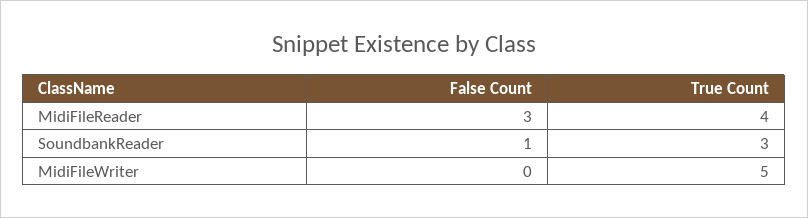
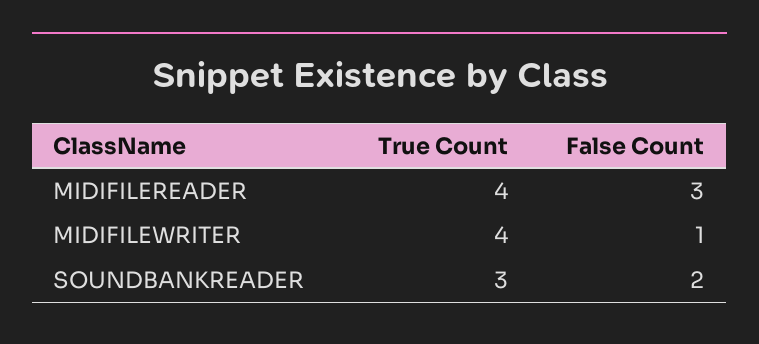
  {
    "False Count": {
      "MidiFileReader": 3,
-     "SoundbankReader": 1,
+     "SoundbankReader": 2,
-     "MidiFileWriter": 0
+     "MidiFileWriter": 1
    },
    "True Count": {
      "MidiFileReader": 4,
      "SoundbankReader": 3,
-     "MidiFileWriter": 5
+     "MidiFileWriter": 4
    }
  }

